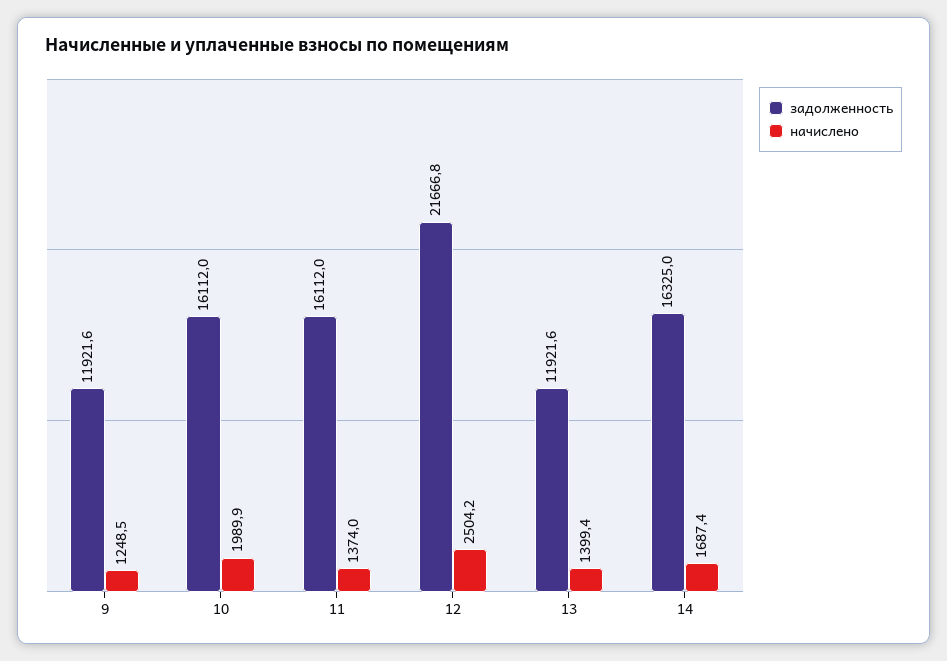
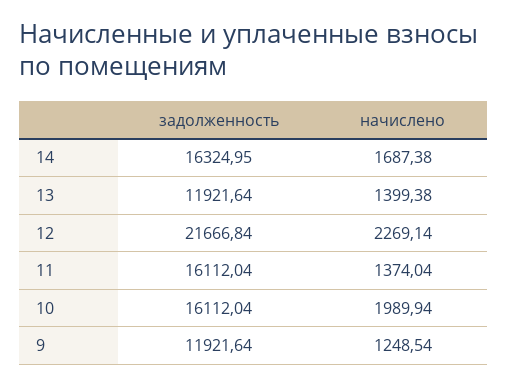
  {
    "задолженность": {
      "9": 11921.64,
      "10": 16112.04,
      "11": 16112.04,
      "12": 21666.84,
      "13": 11921.64,
      "14": 16324.95
    },
    "начислено": {
      "9": 1248.54,
      "10": 1989.94,
      "11": 1374.04,
-     "12": 2504.2,
+     "12": 2269.14,
      "13": 1399.38,
      "14": 1687.38
    }
  }

